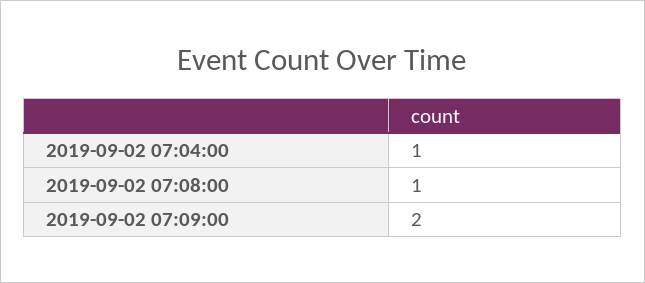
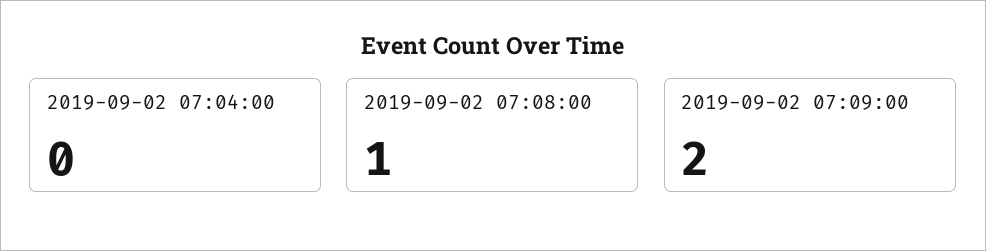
  {
-   "2019-09-02 07:04:00": 1,
+   "2019-09-02 07:04:00": 0,
    "2019-09-02 07:08:00": 1,
    "2019-09-02 07:09:00": 2
  }

